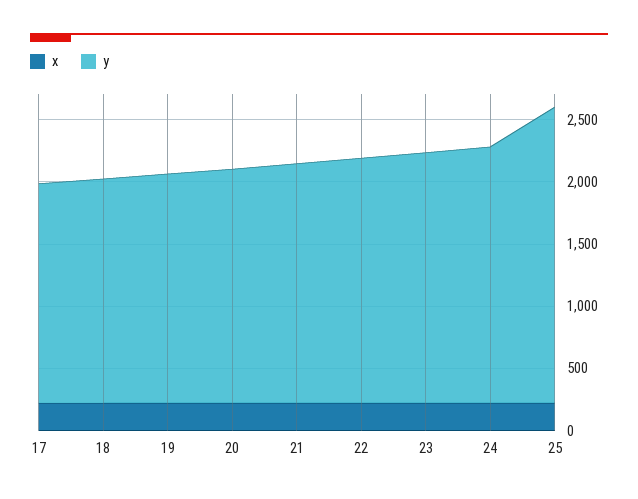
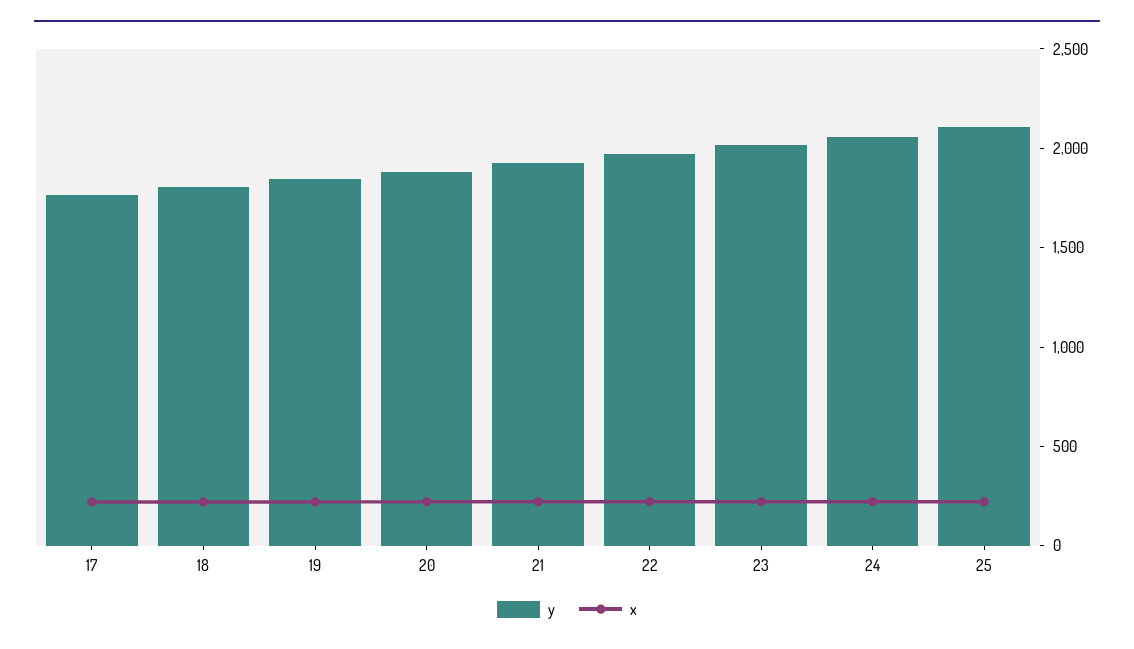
  {
    "x": {
      "17": 200,
      "18": 200,
      "19": 200,
      "20": 200,
      "21": 200,
      "22": 200,
      "23": 200,
      "24": 200,
      "25": 200
    },
    "y": {
      "17": 1800,
      "18": 1800,
      "19": 1800,
      "20": 1900,
      "21": 1900,
      "22": 2000,
      "23": 2000,
      "24": 2100,
-     "25": 2400
+     "25": 2100
    }
  }

